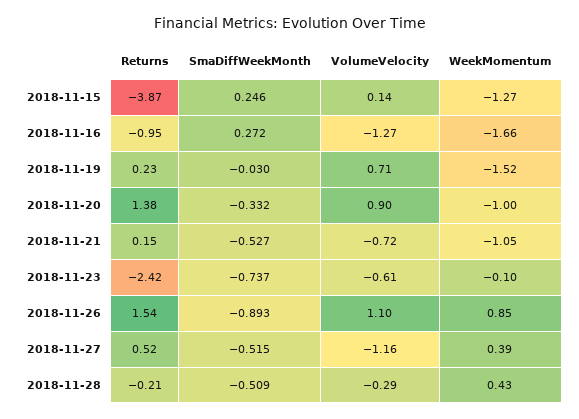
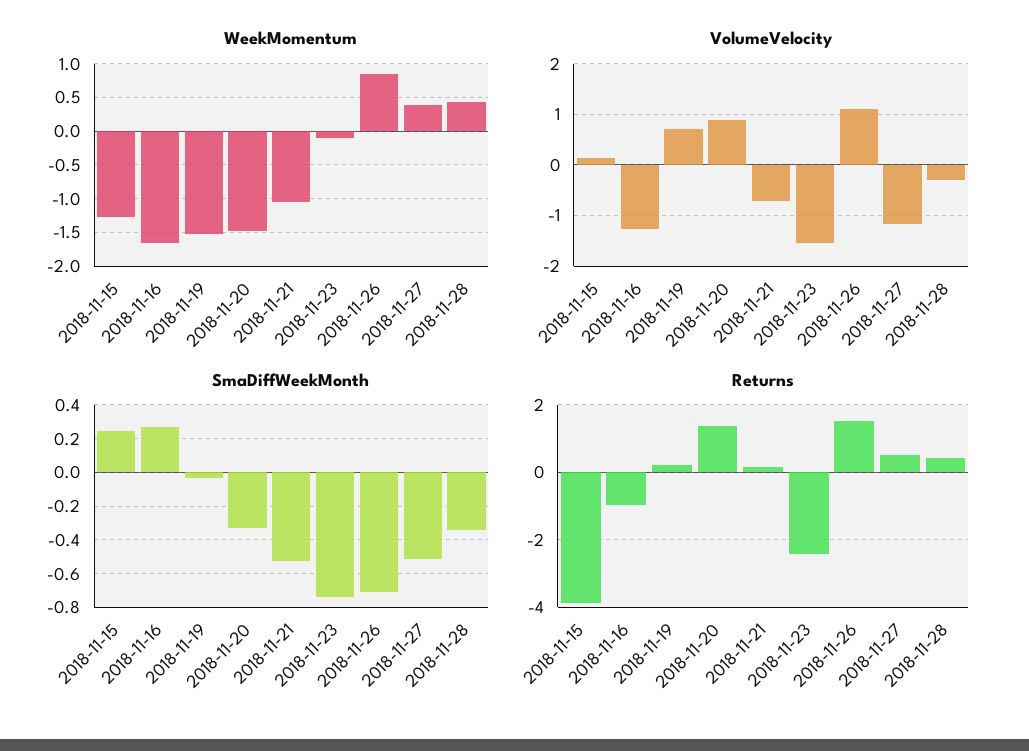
  {
    "Returns": {
      "2018-11-15": -3.87,
      "2018-11-16": -0.95,
      "2018-11-19": 0.23,
      "2018-11-20": 1.38,
      "2018-11-21": 0.15,
      "2018-11-23": -2.42,
      "2018-11-26": 1.54,
      "2018-11-27": 0.52,
-     "2018-11-28": -0.21
+     "2018-11-28": 0.4
    },
    "SmaDiffWeekMonth": {
      "2018-11-15": 0.246,
      "2018-11-16": 0.272,
      "2018-11-19": -0.03,
      "2018-11-20": -0.332,
      "2018-11-21": -0.527,
      "2018-11-23": -0.737,
-     "2018-11-26": -0.893,
+     "2018-11-26": -0.7,
      "2018-11-27": -0.515,
-     "2018-11-28": -0.509
+     "2018-11-28": -0.35
    },
    "VolumeVelocity": {
      "2018-11-15": 0.14,
      "2018-11-16": -1.27,
      "2018-11-19": 0.71,
      "2018-11-20": 0.9,
      "2018-11-21": -0.72,
-     "2018-11-23": -0.61,
+     "2018-11-23": -1.6,
      "2018-11-26": 1.1,
      "2018-11-27": -1.16,
      "2018-11-28": -0.29
    },
    "WeekMomentum": {
      "2018-11-15": -1.27,
      "2018-11-16": -1.66,
      "2018-11-19": -1.52,
-     "2018-11-20": -1,
+     "2018-11-20": -1.5,
      "2018-11-21": -1.05,
      "2018-11-23": -0.1,
      "2018-11-26": 0.85,
      "2018-11-27": 0.39,
      "2018-11-28": 0.43
    }
  }

